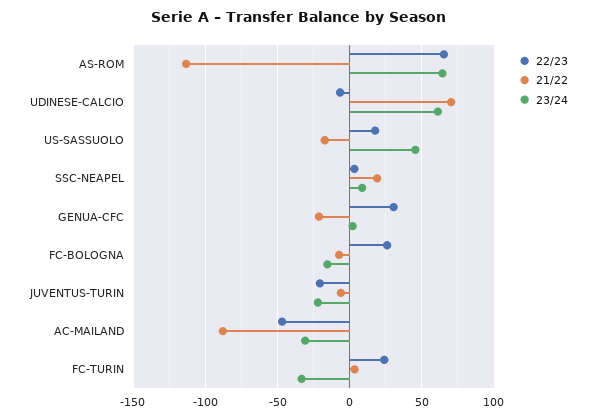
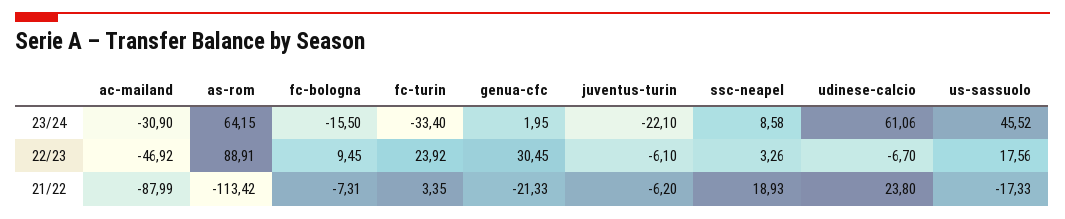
  {
    "22/23": {
-     "AS-ROM": 65,
+     "AS-ROM": 88.91,
      "UDINESE-CALCIO": -6.7,
      "US-SASSUOLO": 17.56,
      "SSC-NEAPEL": 3.26,
      "GENUA-CFC": 30.45,
-     "FC-BOLOGNA": 25,
+     "FC-BOLOGNA": 9.45,
-     "JUVENTUS-TURIN": -20,
+     "JUVENTUS-TURIN": -6.1,
      "AC-MAILAND": -46.92,
      "FC-TURIN": 23.92
    },
    "21/22": {
      "AS-ROM": -113.42,
-     "UDINESE-CALCIO": 70,
+     "UDINESE-CALCIO": 23.8,
      "US-SASSUOLO": -17.33,
      "SSC-NEAPEL": 18.93,
      "GENUA-CFC": -21.33,
      "FC-BOLOGNA": -7.31,
      "JUVENTUS-TURIN": -6.2,
      "AC-MAILAND": -87.99,
      "FC-TURIN": 3.35
    },
    "23/24": {
      "AS-ROM": 64.15,
      "UDINESE-CALCIO": 61.06,
      "US-SASSUOLO": 45.52,
      "SSC-NEAPEL": 8.58,
      "GENUA-CFC": 1.95,
      "FC-BOLOGNA": -15.5,
      "JUVENTUS-TURIN": -22.1,
      "AC-MAILAND": -30.9,
      "FC-TURIN": -33.4
    }
  }

